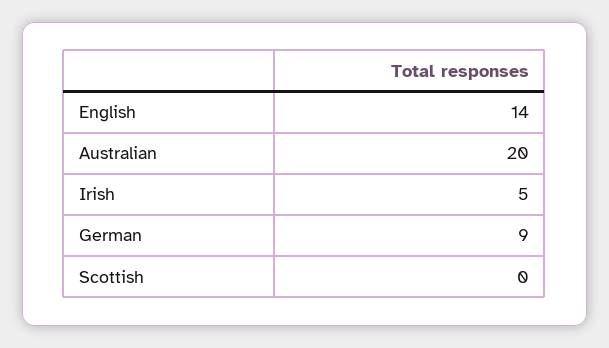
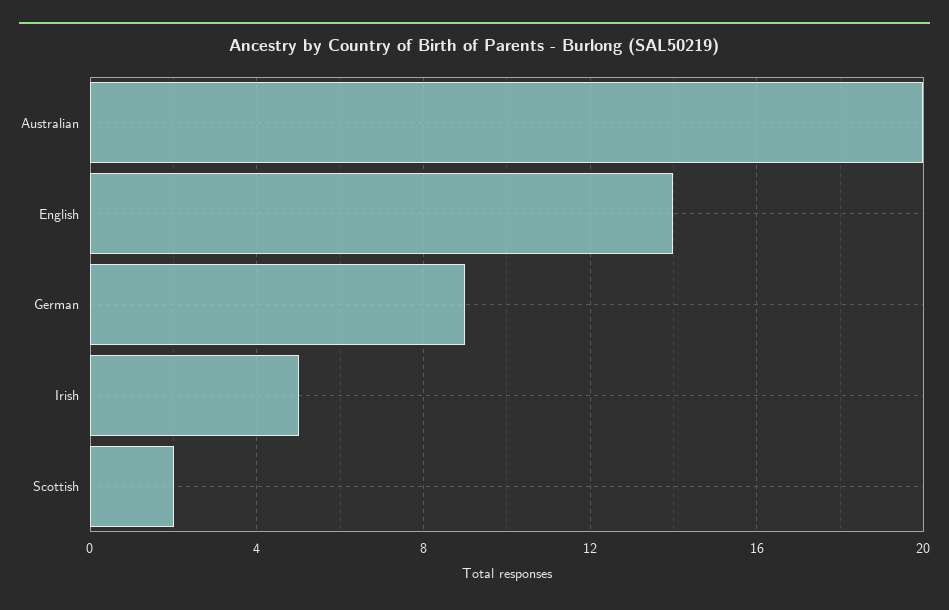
  {
    "English": 14,
    "Australian": 20,
    "Irish": 5,
    "German": 9,
-   "Scottish": 0
+   "Scottish": 2
  }

